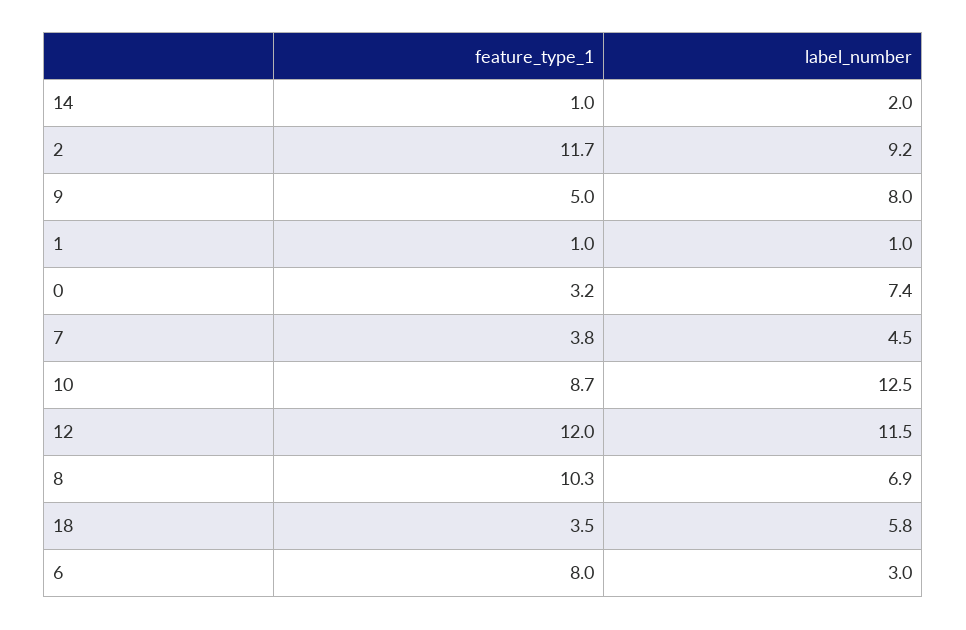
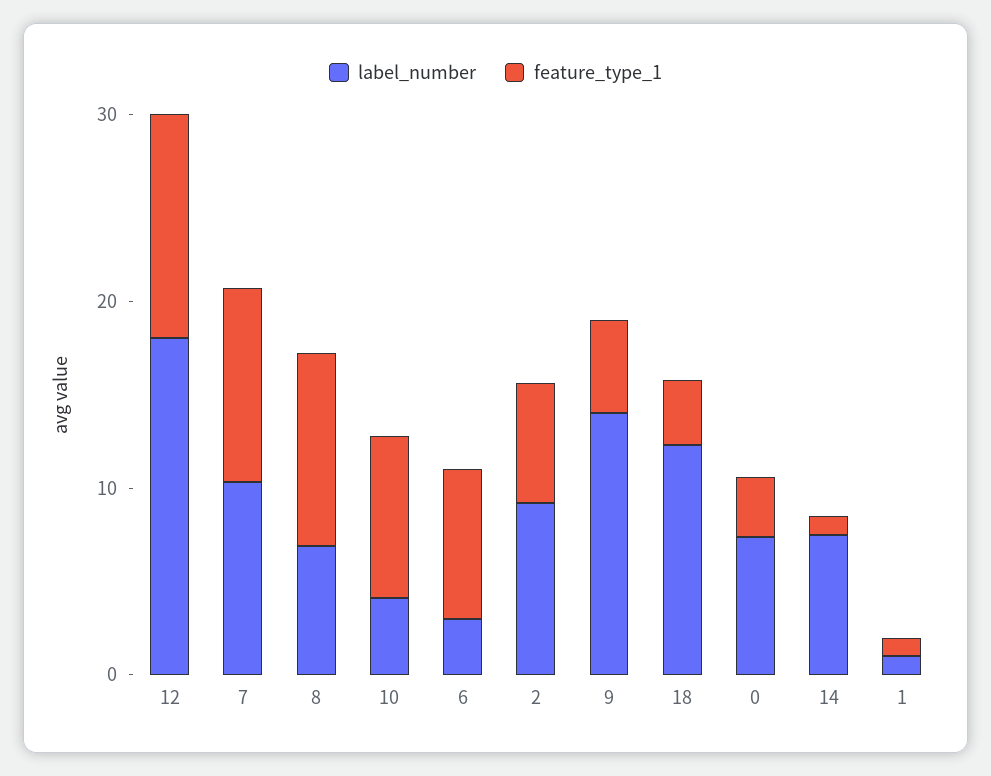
  {
    "feature_type_1": {
      "14": 1,
-     "2": 11.7,
+     "2": 6,
      "9": 5,
      "1": 1,
      "0": 3.2,
-     "7": 3.8,
+     "7": 10,
      "10": 8.7,
      "12": 12,
      "8": 10.3,
      "18": 3.5,
      "6": 8
    },
    "label_number": {
-     "14": 2,
+     "14": 8,
      "2": 9.2,
-     "9": 8,
+     "9": 14,
      "1": 1,
      "0": 7.4,
-     "7": 4.5,
+     "7": 10,
-     "10": 12.5,
+     "10": 4,
-     "12": 11.5,
+     "12": 18,
      "8": 6.9,
-     "18": 5.8,
+     "18": 12,
      "6": 3
    }
  }

